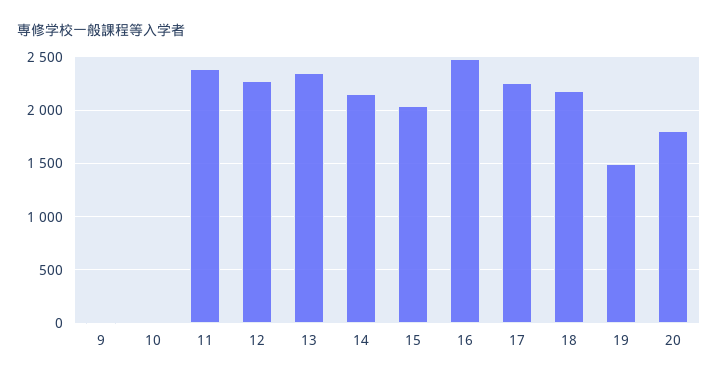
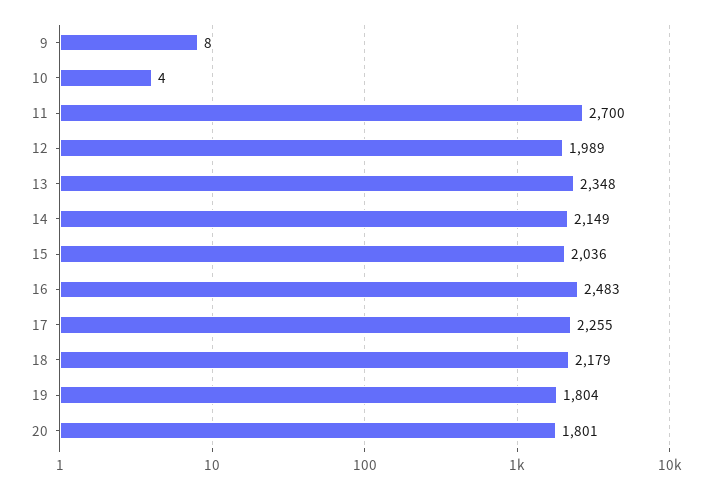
  {
    "9": 8,
    "10": 4,
-   "11": 2400,
+   "11": 2700,
-   "12": 2300,
+   "12": 1989,
    "13": 2348,
    "14": 2149,
    "15": 2036,
    "16": 2483,
    "17": 2255,
    "18": 2179,
-   "19": 1500,
+   "19": 1804,
    "20": 1801
  }

